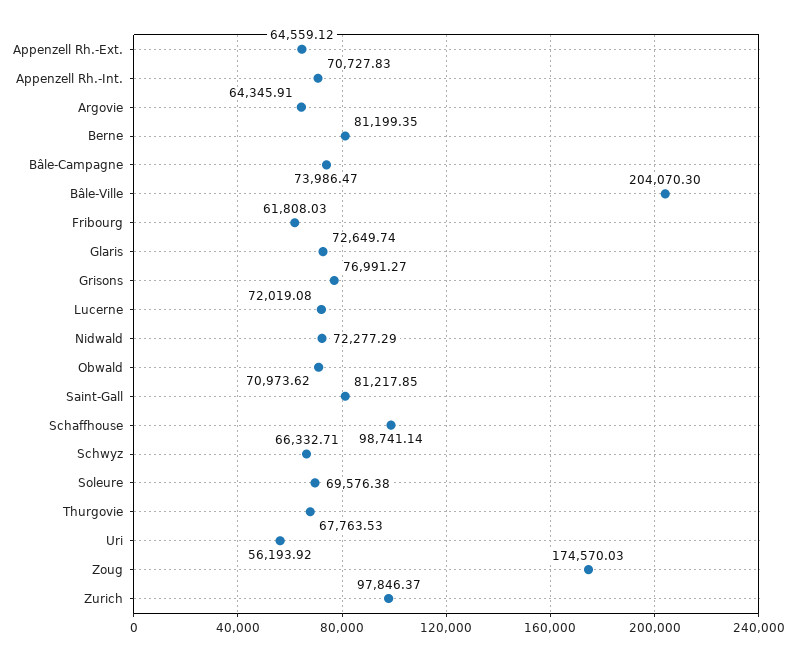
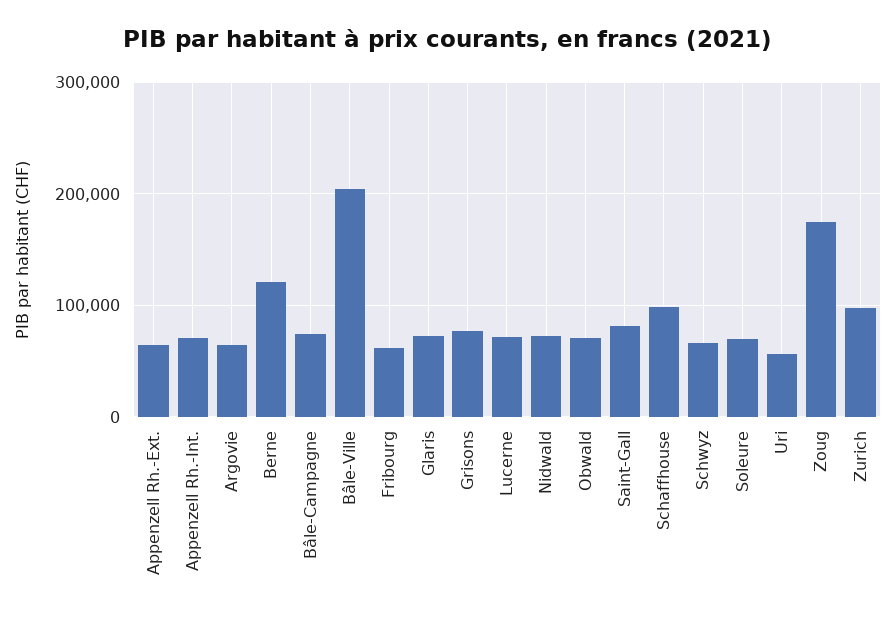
  {
    "Appenzell Rh.-Ext.": 64559.12,
    "Appenzell Rh.-Int.": 70727.83,
    "Argovie": 64345.91,
-   "Berne": 81199.35,
+   "Berne": 120000,
    "Bâle-Campagne": 73986.47,
    "Bâle-Ville": 204070.3,
    "Fribourg": 61808.03,
    "Glaris": 72649.74,
    "Grisons": 76991.27,
    "Lucerne": 72019.08,
    "Nidwald": 72277.29,
    "Obwald": 70973.62,
    "Saint-Gall": 81217.85,
    "Schaffhouse": 98741.14,
    "Schwyz": 66332.71,
    "Soleure": 69576.38,
-   "Thurgovie": 67763.53,
    "Uri": 56193.92,
    "Zoug": 174570.03,
    "Zurich": 97846.37
  }

